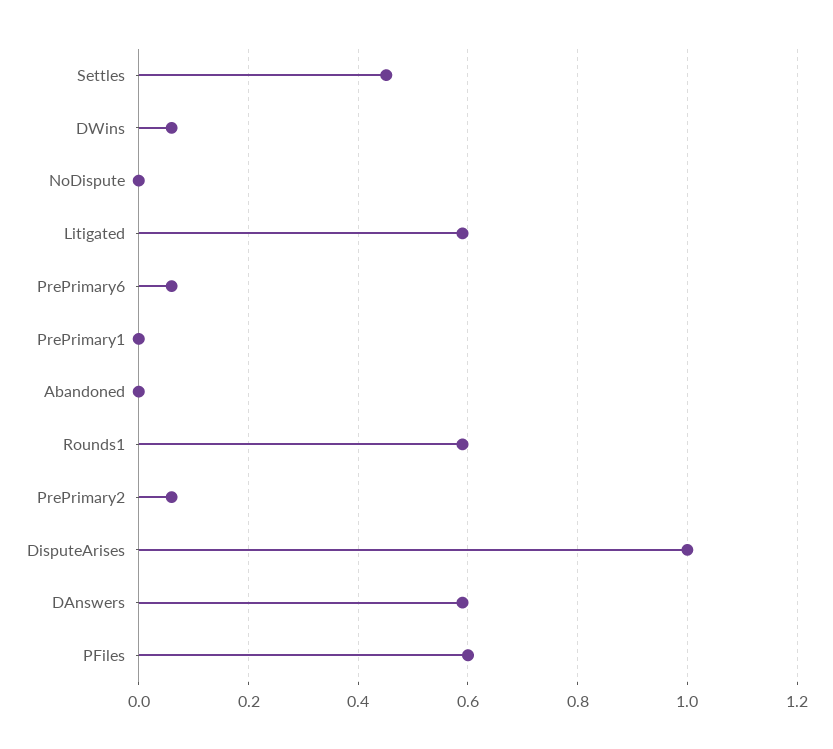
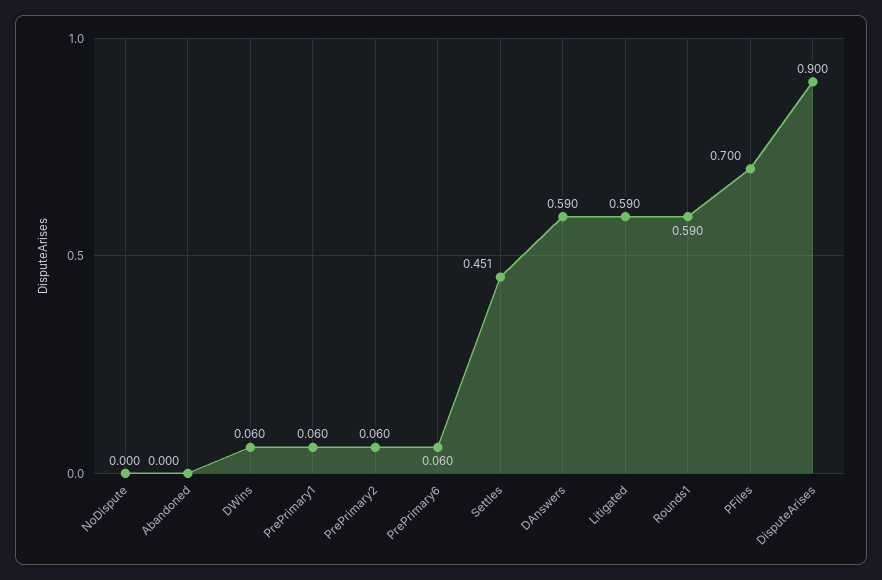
  {
    "Settles": 0.451,
    "DWins": 0.06,
    "NoDispute": 0,
    "Litigated": 0.59,
    "PrePrimary6": 0.06,
-   "PrePrimary1": 0,
+   "PrePrimary1": 0.06,
    "Abandoned": 0,
    "Rounds1": 0.59,
    "PrePrimary2": 0.06,
-   "DisputeArises": 1,
+   "DisputeArises": 0.9,
    "DAnswers": 0.59,
-   "PFiles": 0.6
+   "PFiles": 0.7
  }

